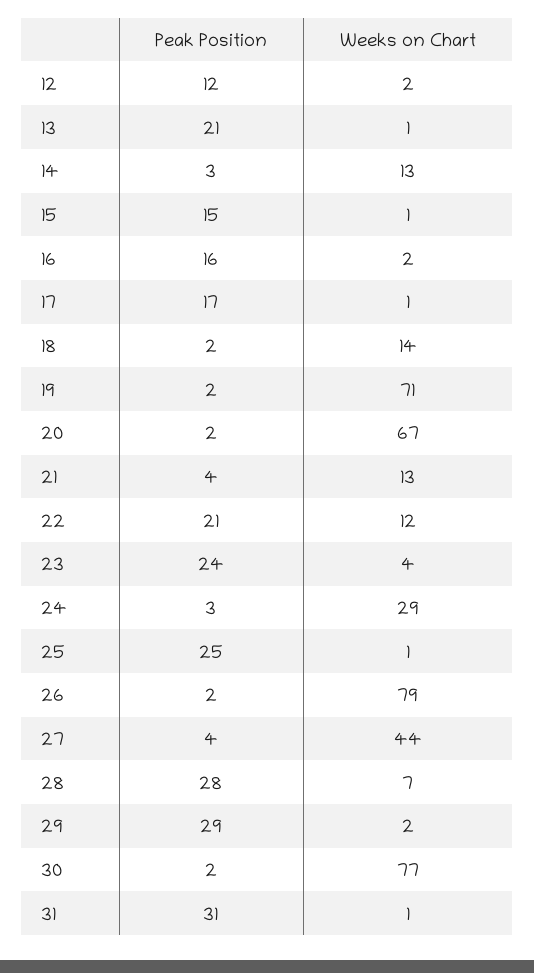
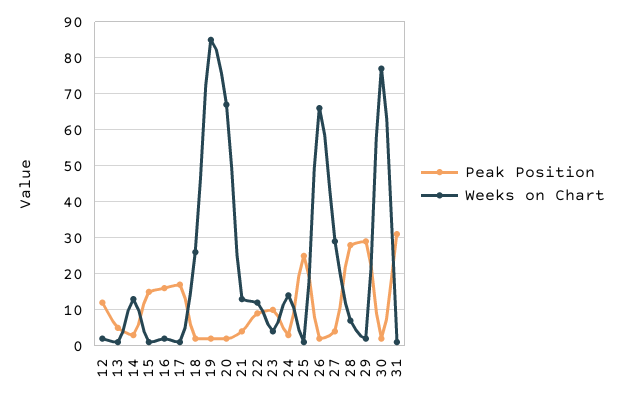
  {
    "Peak Position": {
      "12": 12,
-     "13": 21,
+     "13": 5,
      "14": 3,
      "15": 15,
      "16": 16,
      "17": 17,
      "18": 2,
      "19": 2,
      "20": 2,
      "21": 4,
-     "22": 21,
+     "22": 10,
-     "23": 24,
+     "23": 10,
      "24": 3,
      "25": 25,
      "26": 2,
      "27": 4,
      "28": 28,
      "29": 29,
      "30": 2,
      "31": 31
    },
    "Weeks on Chart": {
      "12": 2,
      "13": 1,
      "14": 13,
      "15": 1,
      "16": 2,
      "17": 1,
-     "18": 14,
+     "18": 25,
-     "19": 71,
+     "19": 85,
      "20": 67,
      "21": 13,
      "22": 12,
      "23": 4,
-     "24": 29,
+     "24": 15,
      "25": 1,
-     "26": 79,
+     "26": 65,
-     "27": 44,
+     "27": 30,
      "28": 7,
      "29": 2,
      "30": 77,
      "31": 1
    }
  }

